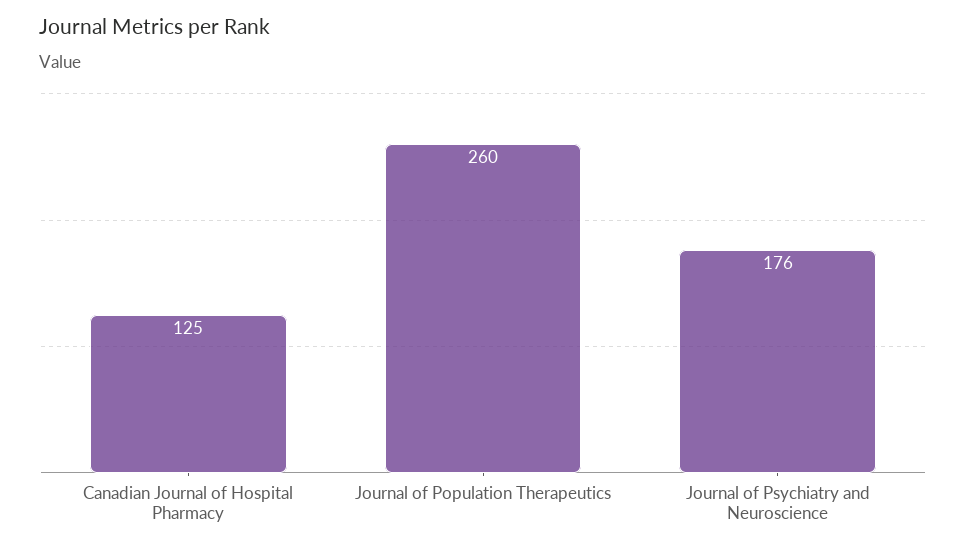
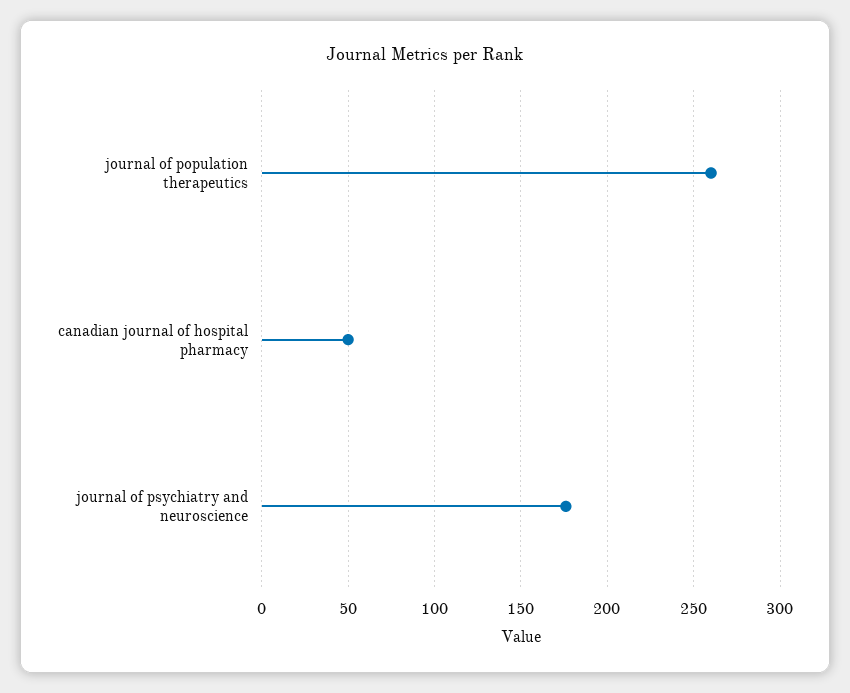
  {
-   "Canadian Journal of Hospital Pharmacy": 125,
+   "Canadian Journal of Hospital Pharmacy": 50,
    "Journal of Population Therapeutics": 260,
    "Journal of Psychiatry and Neuroscience": 176
  }

